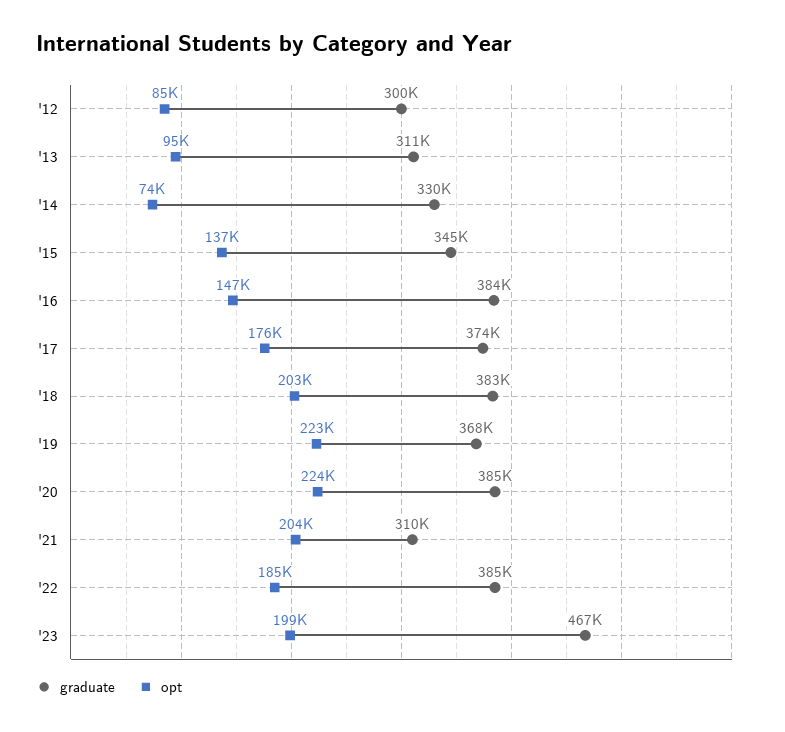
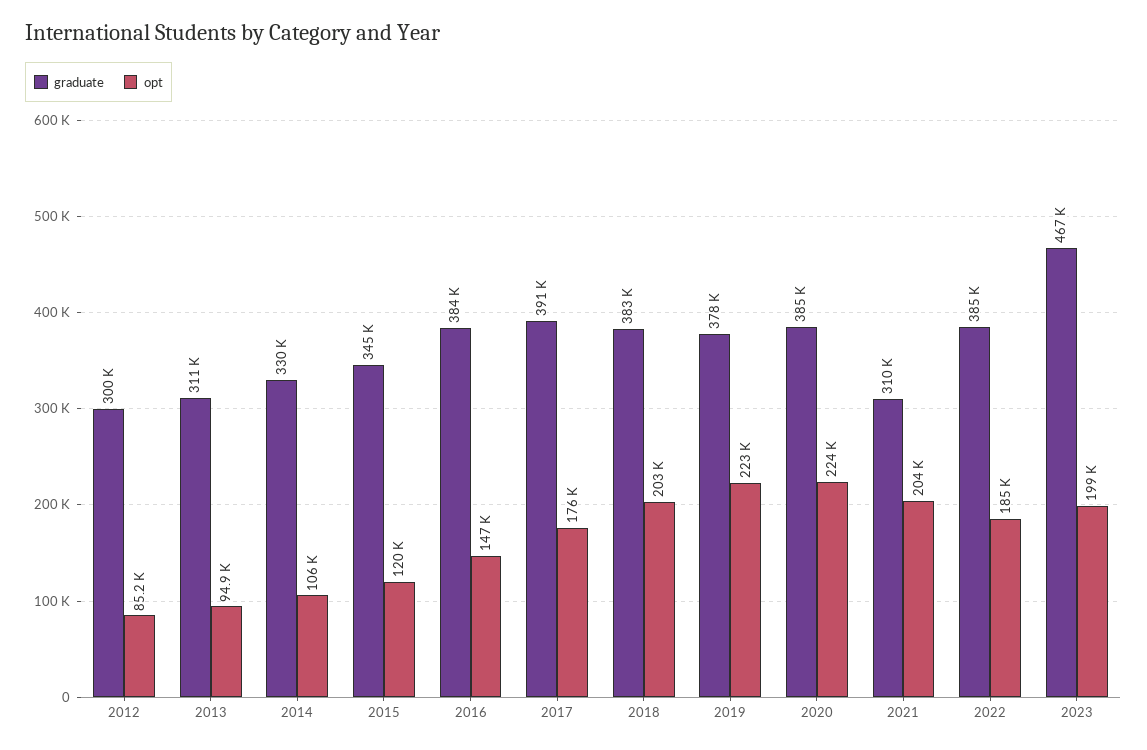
  {
    "graduate": {
      "'12": 300000,
      "'13": 311000,
      "'14": 330000,
      "'15": 345000,
      "'16": 384000,
-     "'17": 374000,
+     "'17": 391000,
      "'18": 383000,
-     "'19": 368000,
+     "'19": 378000,
      "'20": 385000,
      "'21": 310000,
      "'22": 385000,
      "'23": 467000
    },
    "opt": {
      "'12": 85200,
      "'13": 94900,
-     "'14": 74000,
+     "'14": 106000,
-     "'15": 137000,
+     "'15": 120000,
      "'16": 147000,
      "'17": 176000,
      "'18": 203000,
      "'19": 223000,
      "'20": 224000,
      "'21": 204000,
      "'22": 185000,
      "'23": 199000
    }
  }

